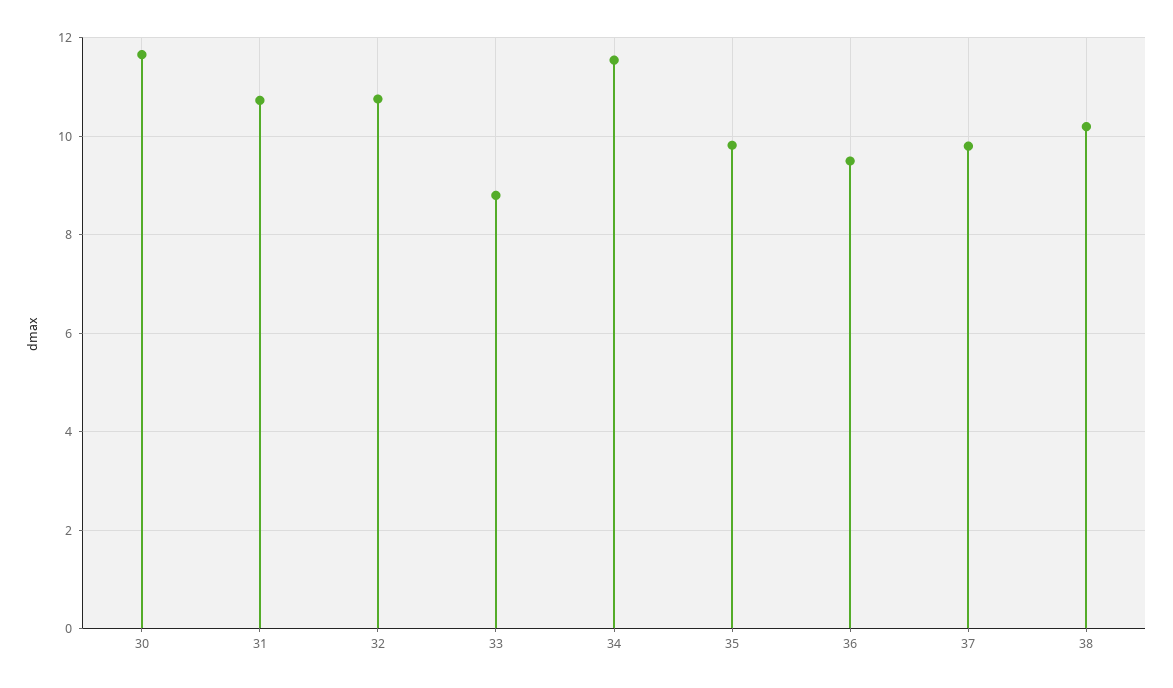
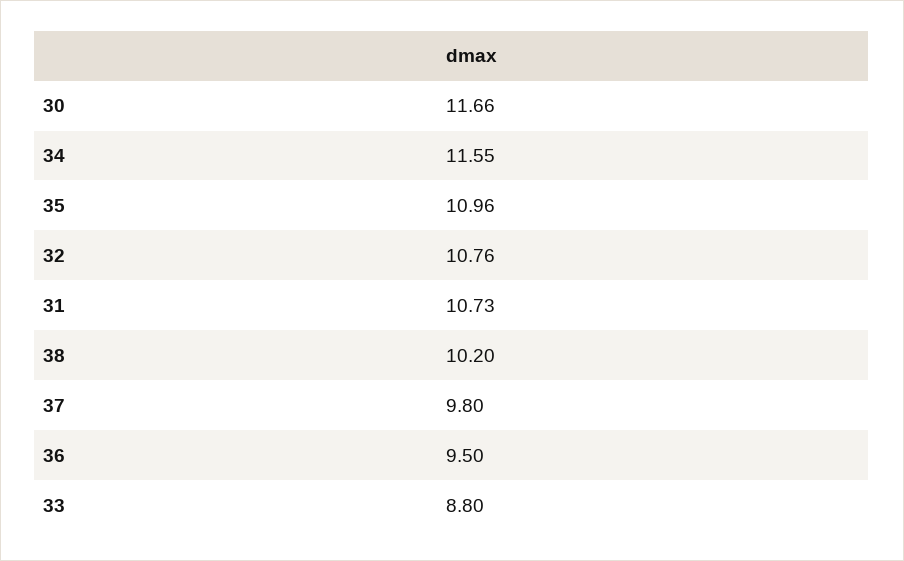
  {
    "30": 11.66,
    "31": 10.73,
    "32": 10.76,
    "33": 8.8,
    "34": 11.55,
-   "35": 9.8,
+   "35": 10.96,
    "36": 9.5,
    "37": 9.8,
    "38": 10.2
  }

